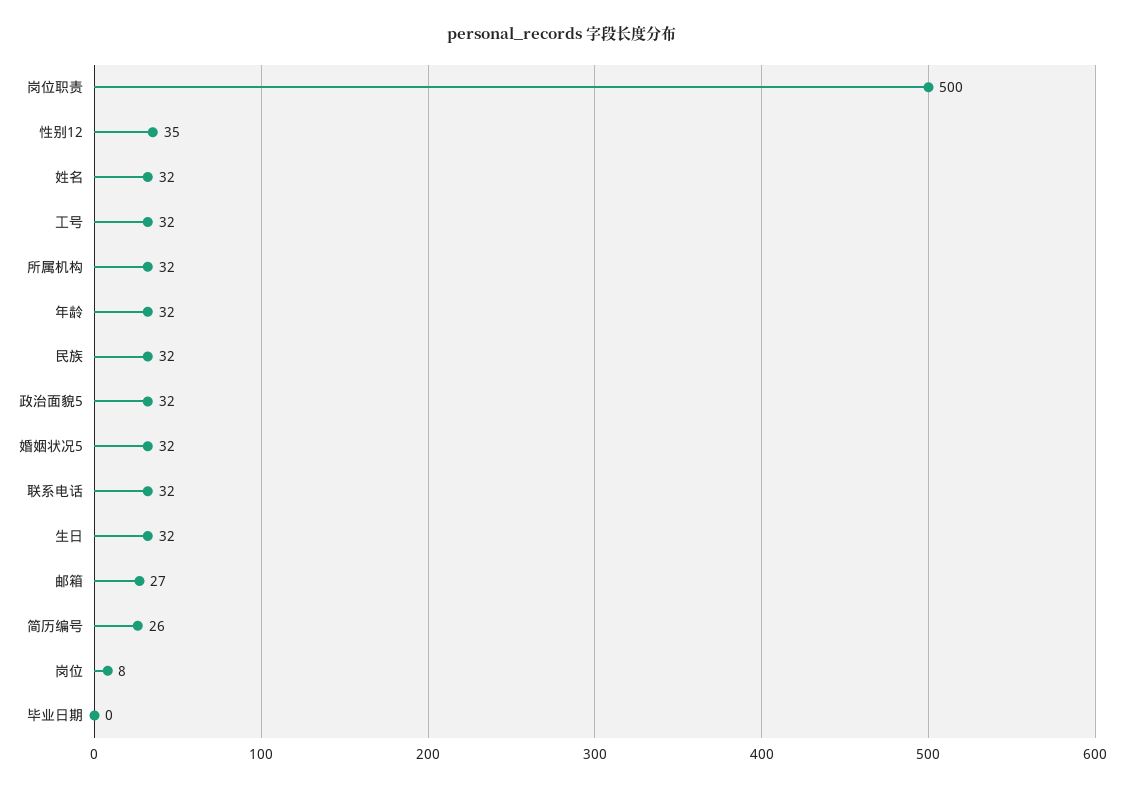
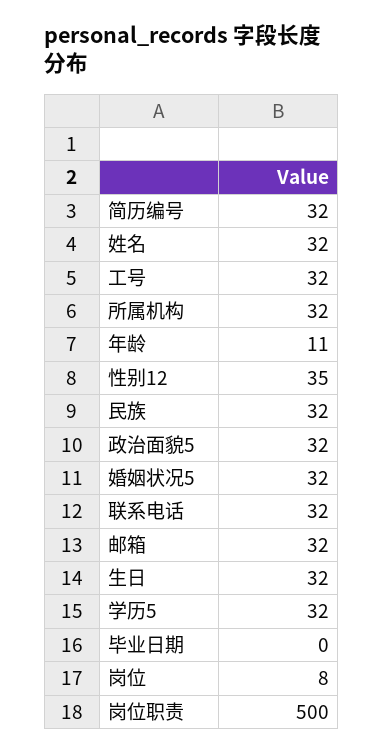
  {
    "岗位职责": 500,
    "性别12": 35,
    "姓名": 32,
    "工号": 32,
    "所属机构": 32,
-   "年龄": 32,
+   "年龄": 11,
    "民族": 32,
    "政治面貌5": 32,
    "婚姻状况5": 32,
    "联系电话": 32,
    "生日": 32,
-   "邮箱": 27,
+   "邮箱": 32,
-   "简历编号": 26,
+   "简历编号": 32,
    "岗位": 8,
-   "毕业日期": 0
+   "毕业日期": 0,
+   "学历5": 32
  }

